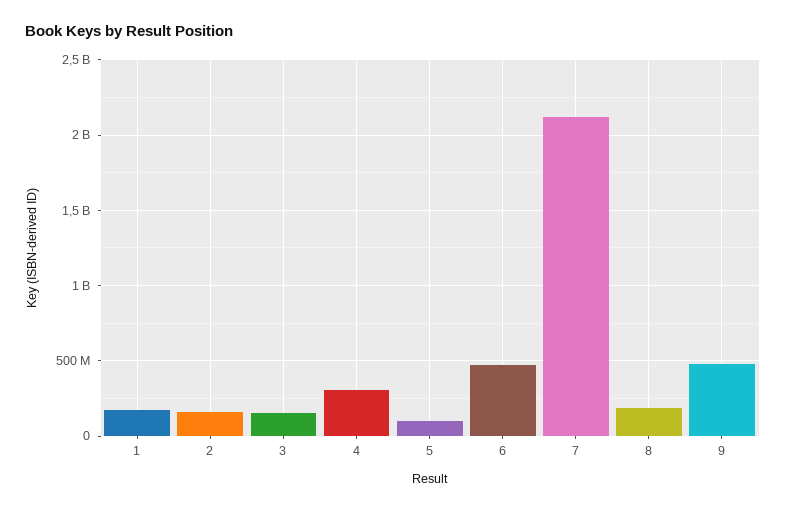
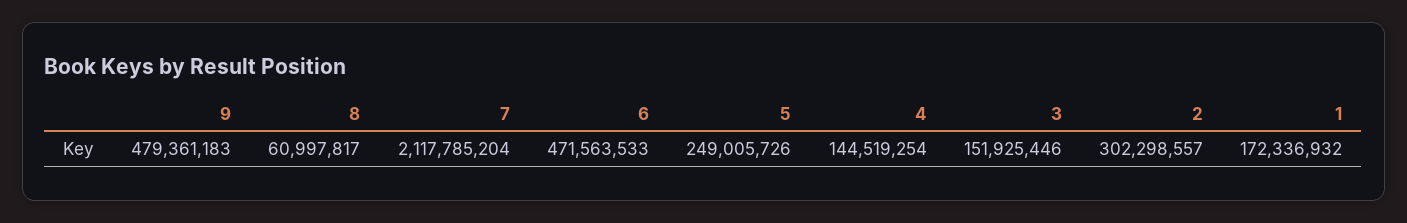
  {
    "1": 172336932,
-   "2": 150000000,
+   "2": 302298557,
    "3": 151925446,
-   "4": 300000000,
+   "4": 144519254,
-   "5": 100000000,
+   "5": 249005726,
    "6": 471563533,
    "7": 2117785204,
-   "8": 200000000,
+   "8": 60997817,
    "9": 479361183
  }

